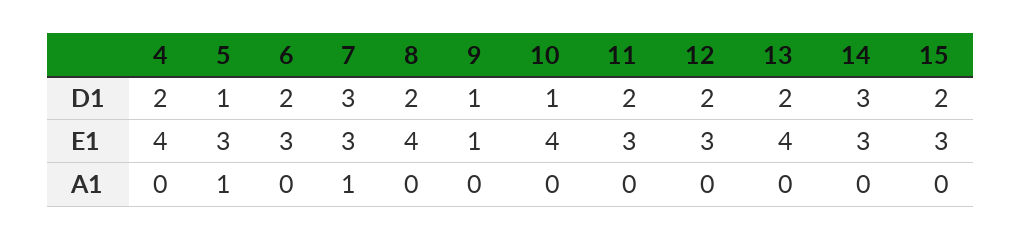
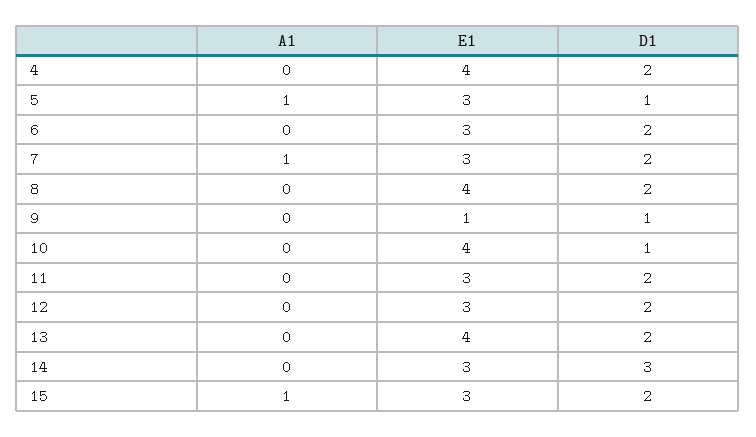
  {
    "4": {
      "D1": 2,
      "E1": 4,
      "A1": 0
    },
    "5": {
      "D1": 1,
      "E1": 3,
      "A1": 1
    },
    "6": {
      "D1": 2,
      "E1": 3,
      "A1": 0
    },
    "7": {
-     "D1": 3,
+     "D1": 2,
      "E1": 3,
      "A1": 1
    },
    "8": {
      "D1": 2,
      "E1": 4,
      "A1": 0
    },
    "9": {
      "D1": 1,
      "E1": 1,
      "A1": 0
    },
    "10": {
      "D1": 1,
      "E1": 4,
      "A1": 0
    },
    "11": {
      "D1": 2,
      "E1": 3,
      "A1": 0
    },
    "12": {
      "D1": 2,
      "E1": 3,
      "A1": 0
    },
    "13": {
      "D1": 2,
      "E1": 4,
      "A1": 0
    },
    "14": {
      "D1": 3,
      "E1": 3,
      "A1": 0
    },
    "15": {
      "D1": 2,
      "E1": 3,
-     "A1": 0
+     "A1": 1
    }
  }

